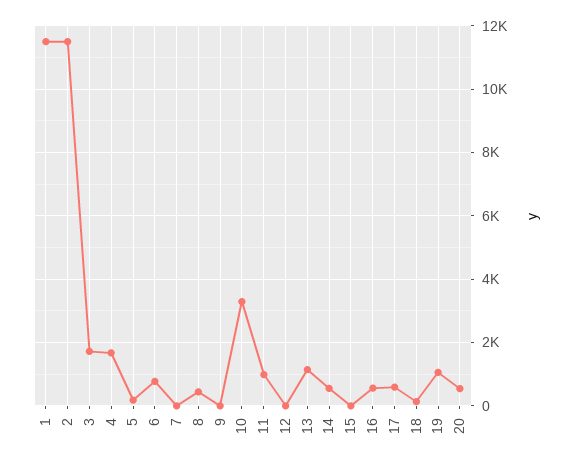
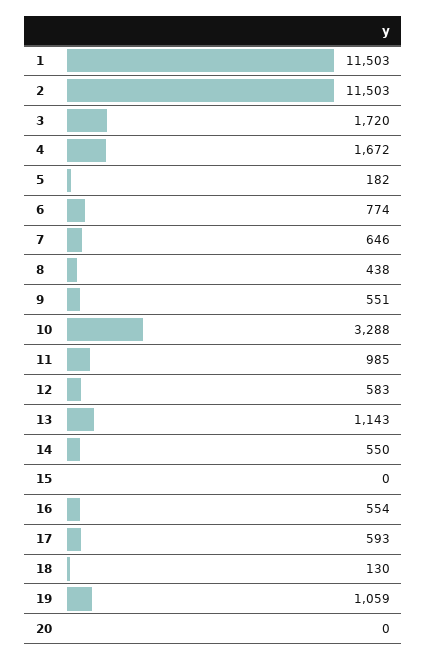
  {
    "1": 11503,
    "2": 11503,
    "3": 1720,
    "4": 1672,
    "5": 182,
    "6": 774,
-   "7": 0,
+   "7": 646,
    "8": 438,
-   "9": 0,
+   "9": 551,
    "10": 3288,
    "11": 985,
-   "12": 0,
+   "12": 583,
    "13": 1143,
    "14": 550,
    "15": 0,
    "16": 554,
    "17": 593,
    "18": 130,
    "19": 1059,
-   "20": 600
+   "20": 0
  }

